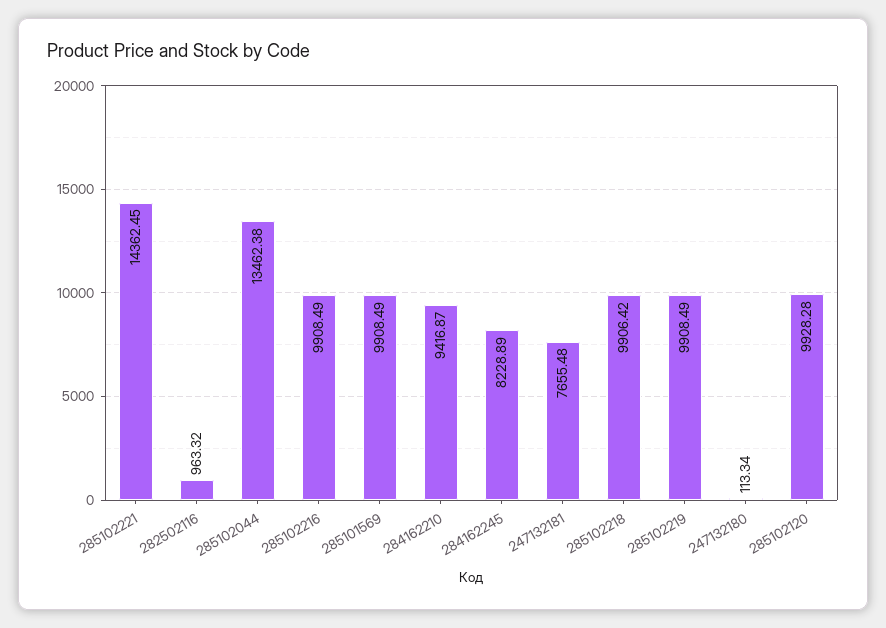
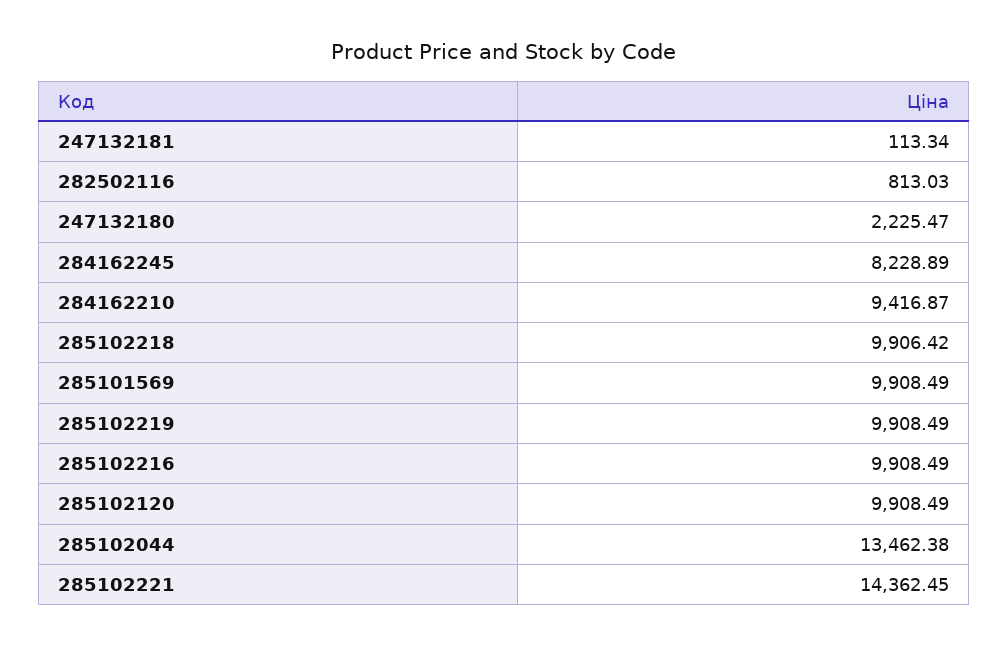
  {
    "285102221": 14362.45,
-   "282502116": 963.32,
+   "282502116": 813.03,
    "285102044": 13462.38,
    "285102216": 9908.49,
    "285101569": 9908.49,
    "284162210": 9416.87,
    "284162245": 8228.89,
-   "247132181": 7655.48,
+   "247132181": 113.34,
    "285102218": 9906.42,
    "285102219": 9908.49,
-   "247132180": 113.34,
+   "247132180": 2225.47,
-   "285102120": 9928.28
+   "285102120": 9908.49
  }

